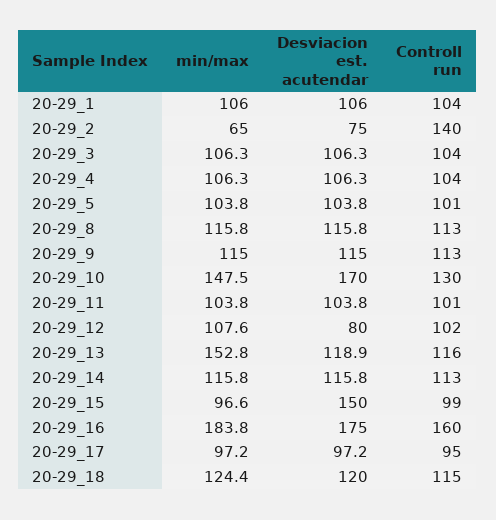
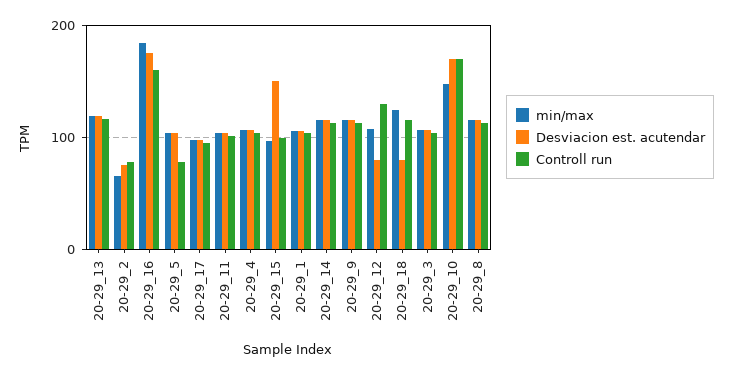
  {
    "min/max": {
      "20-29_1": 106,
      "20-29_2": 65,
      "20-29_3": 106.3,
      "20-29_4": 106.3,
      "20-29_5": 103.8,
      "20-29_8": 115.8,
      "20-29_9": 115,
      "20-29_10": 147.5,
      "20-29_11": 103.8,
      "20-29_12": 107.6,
-     "20-29_13": 152.8,
+     "20-29_13": 120,
      "20-29_14": 115.8,
      "20-29_15": 96.6,
      "20-29_16": 183.8,
      "20-29_17": 97.2,
      "20-29_18": 124.4
    },
    "Desviacion est. acutendar": {
      "20-29_1": 106,
      "20-29_2": 75,
      "20-29_3": 106.3,
      "20-29_4": 106.3,
      "20-29_5": 103.8,
      "20-29_8": 115.8,
      "20-29_9": 115,
      "20-29_10": 170,
      "20-29_11": 103.8,
      "20-29_12": 80,
      "20-29_13": 118.9,
      "20-29_14": 115.8,
      "20-29_15": 150,
      "20-29_16": 175,
      "20-29_17": 97.2,
-     "20-29_18": 120
+     "20-29_18": 80
    },
    "Controll run": {
      "20-29_1": 104,
-     "20-29_2": 140,
+     "20-29_2": 80,
      "20-29_3": 104,
      "20-29_4": 104,
-     "20-29_5": 101,
+     "20-29_5": 80,
      "20-29_8": 113,
      "20-29_9": 113,
-     "20-29_10": 130,
+     "20-29_10": 170,
      "20-29_11": 101,
-     "20-29_12": 102,
+     "20-29_12": 130,
      "20-29_13": 116,
      "20-29_14": 113,
      "20-29_15": 99,
      "20-29_16": 160,
      "20-29_17": 95,
      "20-29_18": 115
    }
  }

